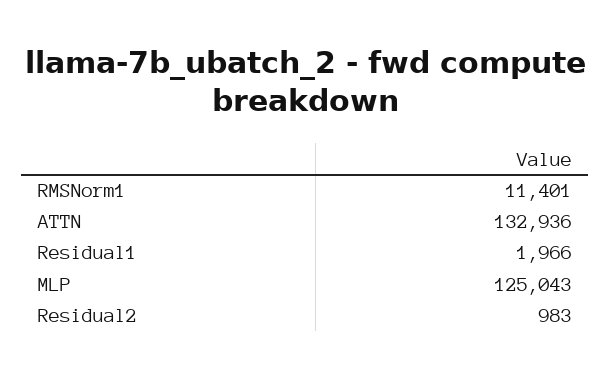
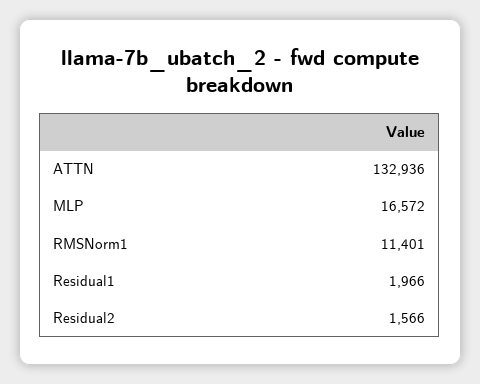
  {
    "RMSNorm1": 11401,
    "ATTN": 132936,
    "Residual1": 1966,
-   "MLP": 125043,
+   "MLP": 16572,
-   "Residual2": 983
+   "Residual2": 1566
  }

